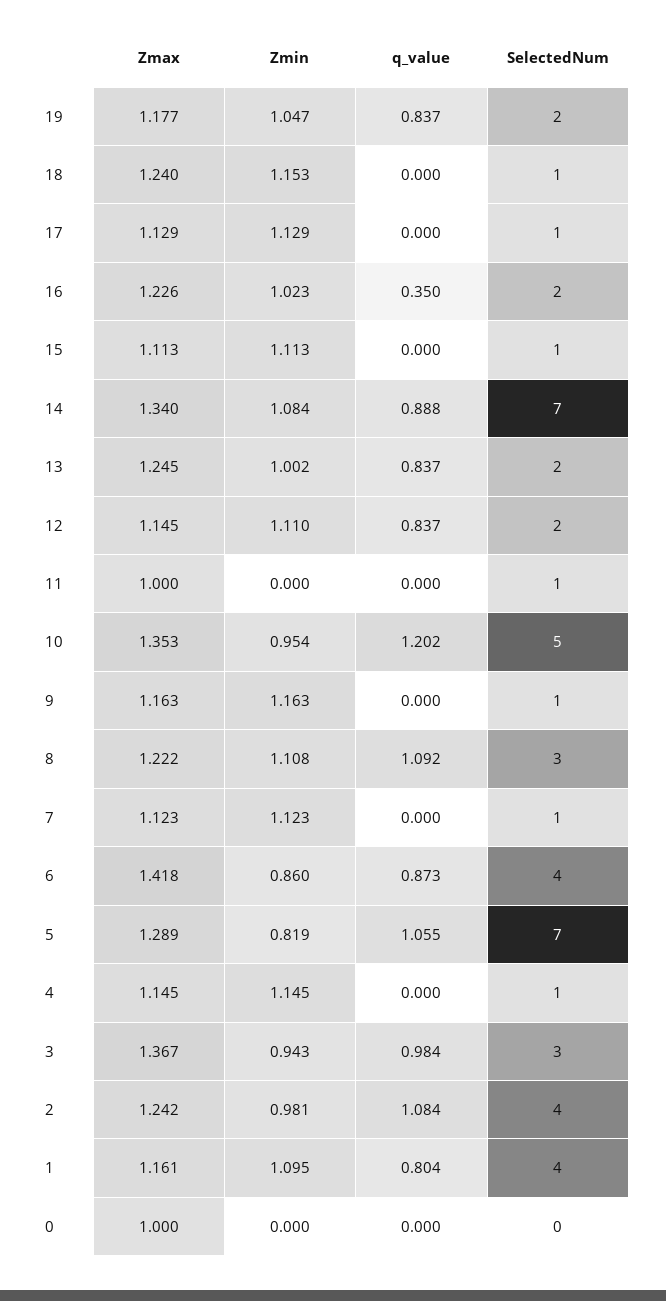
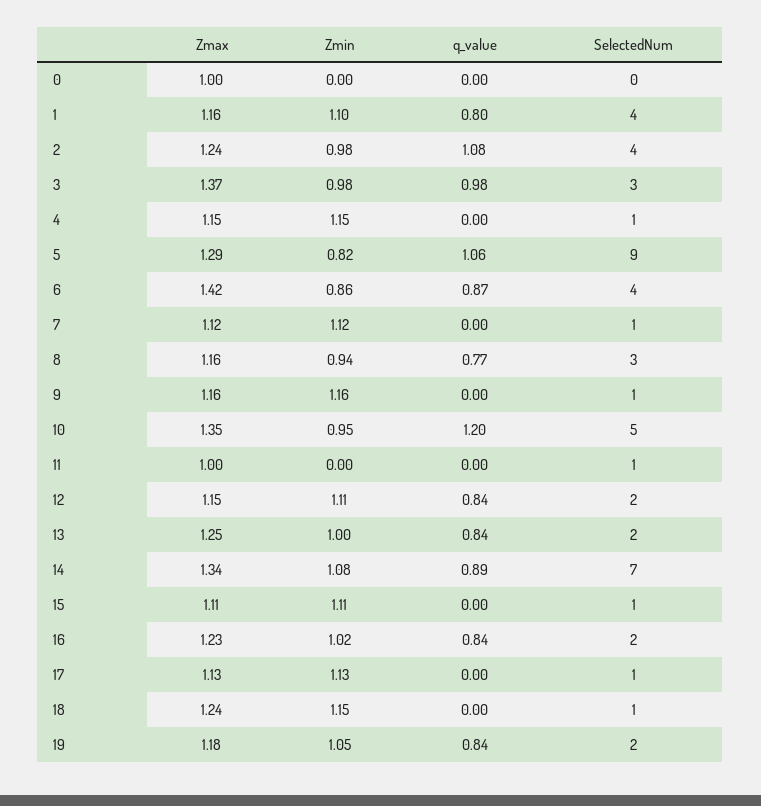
  {
    "Zmax": {
      "19": 1.177,
      "18": 1.24,
      "17": 1.129,
      "16": 1.226,
      "15": 1.113,
      "14": 1.34,
      "13": 1.245,
      "12": 1.145,
      "11": 1,
      "10": 1.353,
      "9": 1.163,
-     "8": 1.222,
+     "8": 1.16,
      "7": 1.123,
      "6": 1.418,
      "5": 1.289,
      "4": 1.145,
      "3": 1.367,
      "2": 1.242,
      "1": 1.161,
      "0": 1
    },
    "Zmin": {
      "19": 1.047,
      "18": 1.153,
      "17": 1.129,
      "16": 1.023,
      "15": 1.113,
      "14": 1.084,
      "13": 1.002,
      "12": 1.11,
      "11": 0,
      "10": 0.954,
      "9": 1.163,
-     "8": 1.108,
+     "8": 0.94,
      "7": 1.123,
      "6": 0.86,
      "5": 0.819,
      "4": 1.145,
-     "3": 0.943,
+     "3": 0.98,
      "2": 0.981,
      "1": 1.095,
      "0": 0
    },
    "q_value": {
      "19": 0.837,
      "18": 0,
      "17": 0,
-     "16": 0.35,
+     "16": 0.84,
      "15": 0,
      "14": 0.888,
      "13": 0.837,
      "12": 0.837,
      "11": 0,
      "10": 1.202,
      "9": 0,
-     "8": 1.092,
+     "8": 0.77,
      "7": 0,
      "6": 0.873,
      "5": 1.055,
      "4": 0,
      "3": 0.984,
      "2": 1.084,
      "1": 0.804,
      "0": 0
    },
    "SelectedNum": {
      "19": 2,
      "18": 1,
      "17": 1,
      "16": 2,
      "15": 1,
      "14": 7,
      "13": 2,
      "12": 2,
      "11": 1,
      "10": 5,
      "9": 1,
      "8": 3,
      "7": 1,
      "6": 4,
-     "5": 7,
+     "5": 9,
      "4": 1,
      "3": 3,
      "2": 4,
      "1": 4,
      "0": 0
    }
  }

